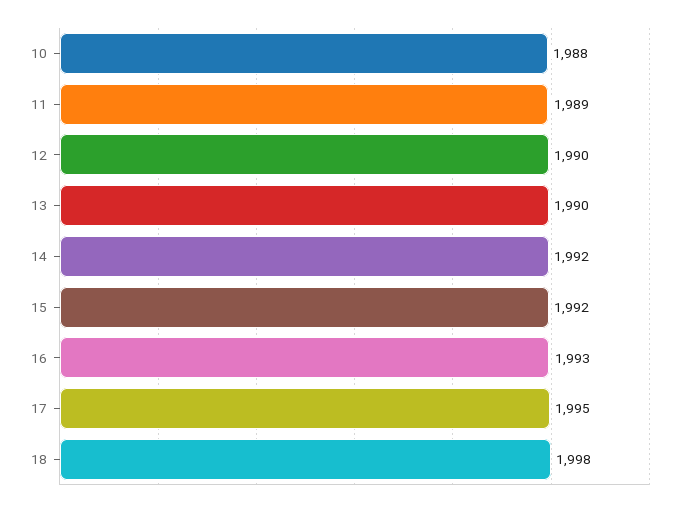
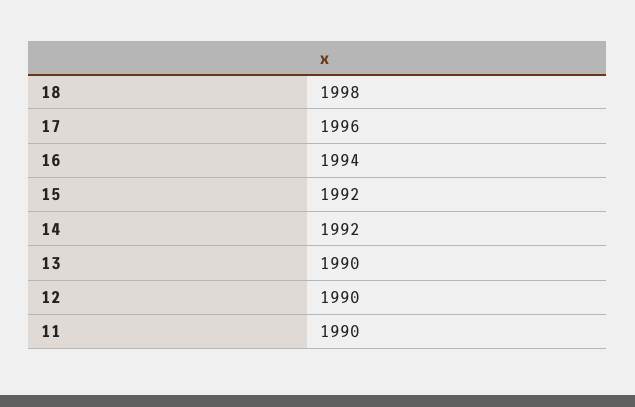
  {
-   "10": 1988,
-   "11": 1989,
+   "11": 1990,
    "12": 1990,
    "13": 1990,
    "14": 1992,
    "15": 1992,
-   "16": 1993,
+   "16": 1994,
-   "17": 1995,
+   "17": 1996,
    "18": 1998
  }

